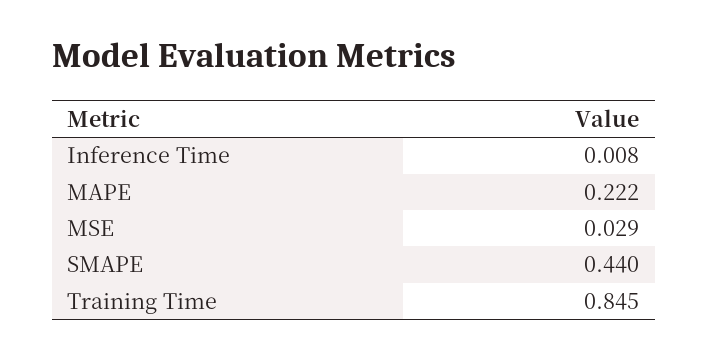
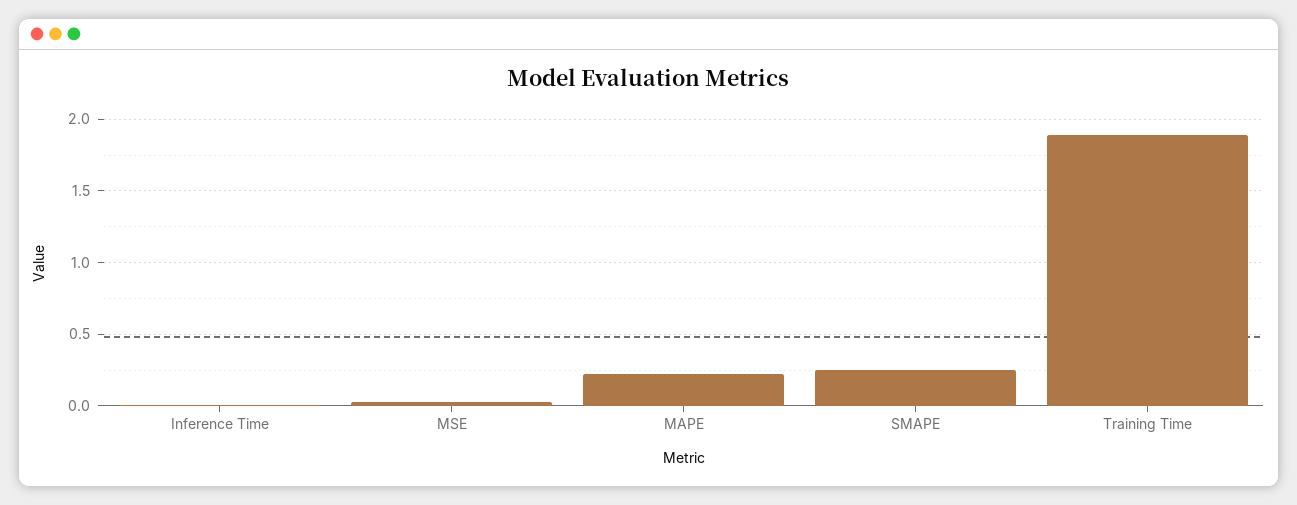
  {
    "Inference Time": 0.008,
    "MAPE": 0.222,
    "MSE": 0.029,
-   "SMAPE": 0.44,
+   "SMAPE": 0.25,
-   "Training Time": 0.845
+   "Training Time": 1.9
  }

